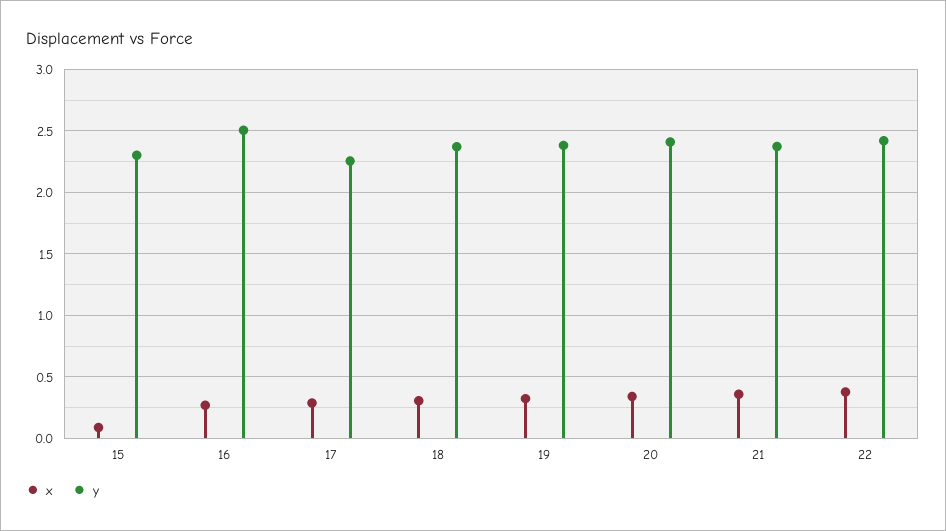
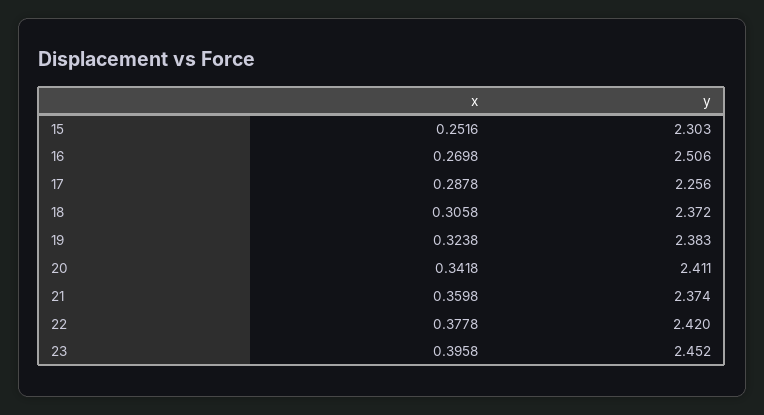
  {
    "x": {
-     "15": 0.1,
+     "15": 0.2516,
      "16": 0.2698,
      "17": 0.2878,
      "18": 0.3058,
      "19": 0.3238,
      "20": 0.3418,
      "21": 0.3598,
-     "22": 0.3778
+     "22": 0.3778,
+     "23": 0.3958
    },
    "y": {
      "15": 2.303,
      "16": 2.506,
      "17": 2.256,
      "18": 2.372,
      "19": 2.383,
      "20": 2.411,
      "21": 2.374,
-     "22": 2.42
+     "22": 2.42,
+     "23": 2.452
    }
  }

